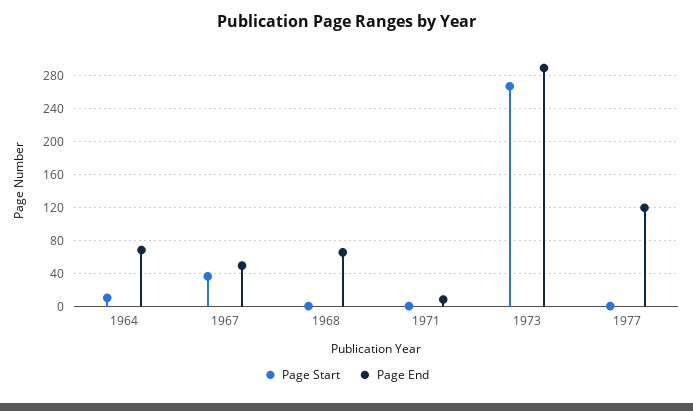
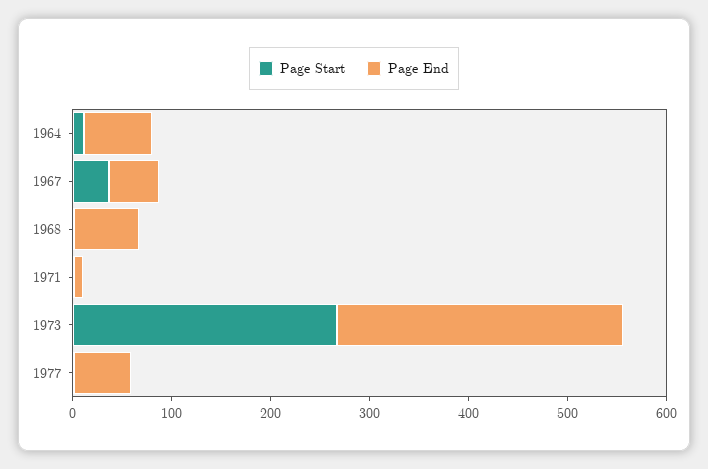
  {
    "Page Start": {
      "1964": 10,
      "1967": 40,
      "1968": 0,
      "1971": 0,
      "1973": 270,
      "1977": 0
    },
    "Page End": {
      "1964": 70,
      "1967": 50,
      "1968": 70,
      "1971": 10,
      "1973": 290,
-     "1977": 120
+     "1977": 60
    }
  }

